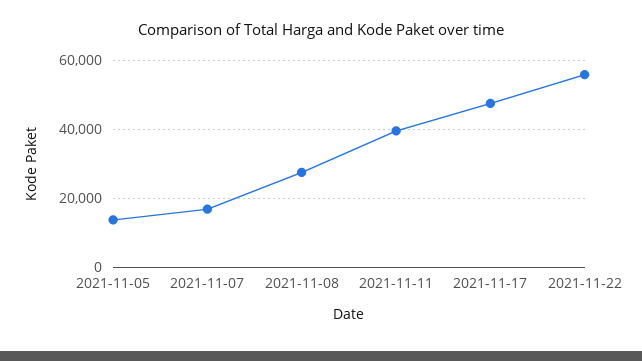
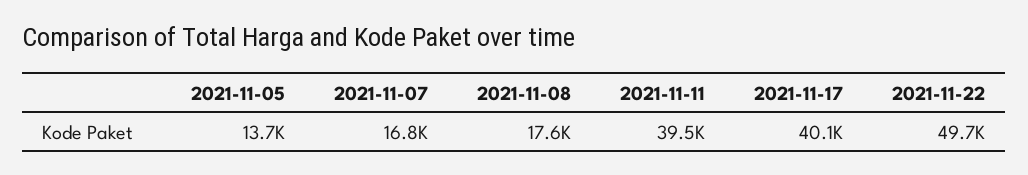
  {
    "2021-11-05": 13700,
    "2021-11-07": 16800,
-   "2021-11-08": 28000,
+   "2021-11-08": 17600,
    "2021-11-11": 39500,
-   "2021-11-17": 48000,
+   "2021-11-17": 40100,
-   "2021-11-22": 56000
+   "2021-11-22": 49700
  }

